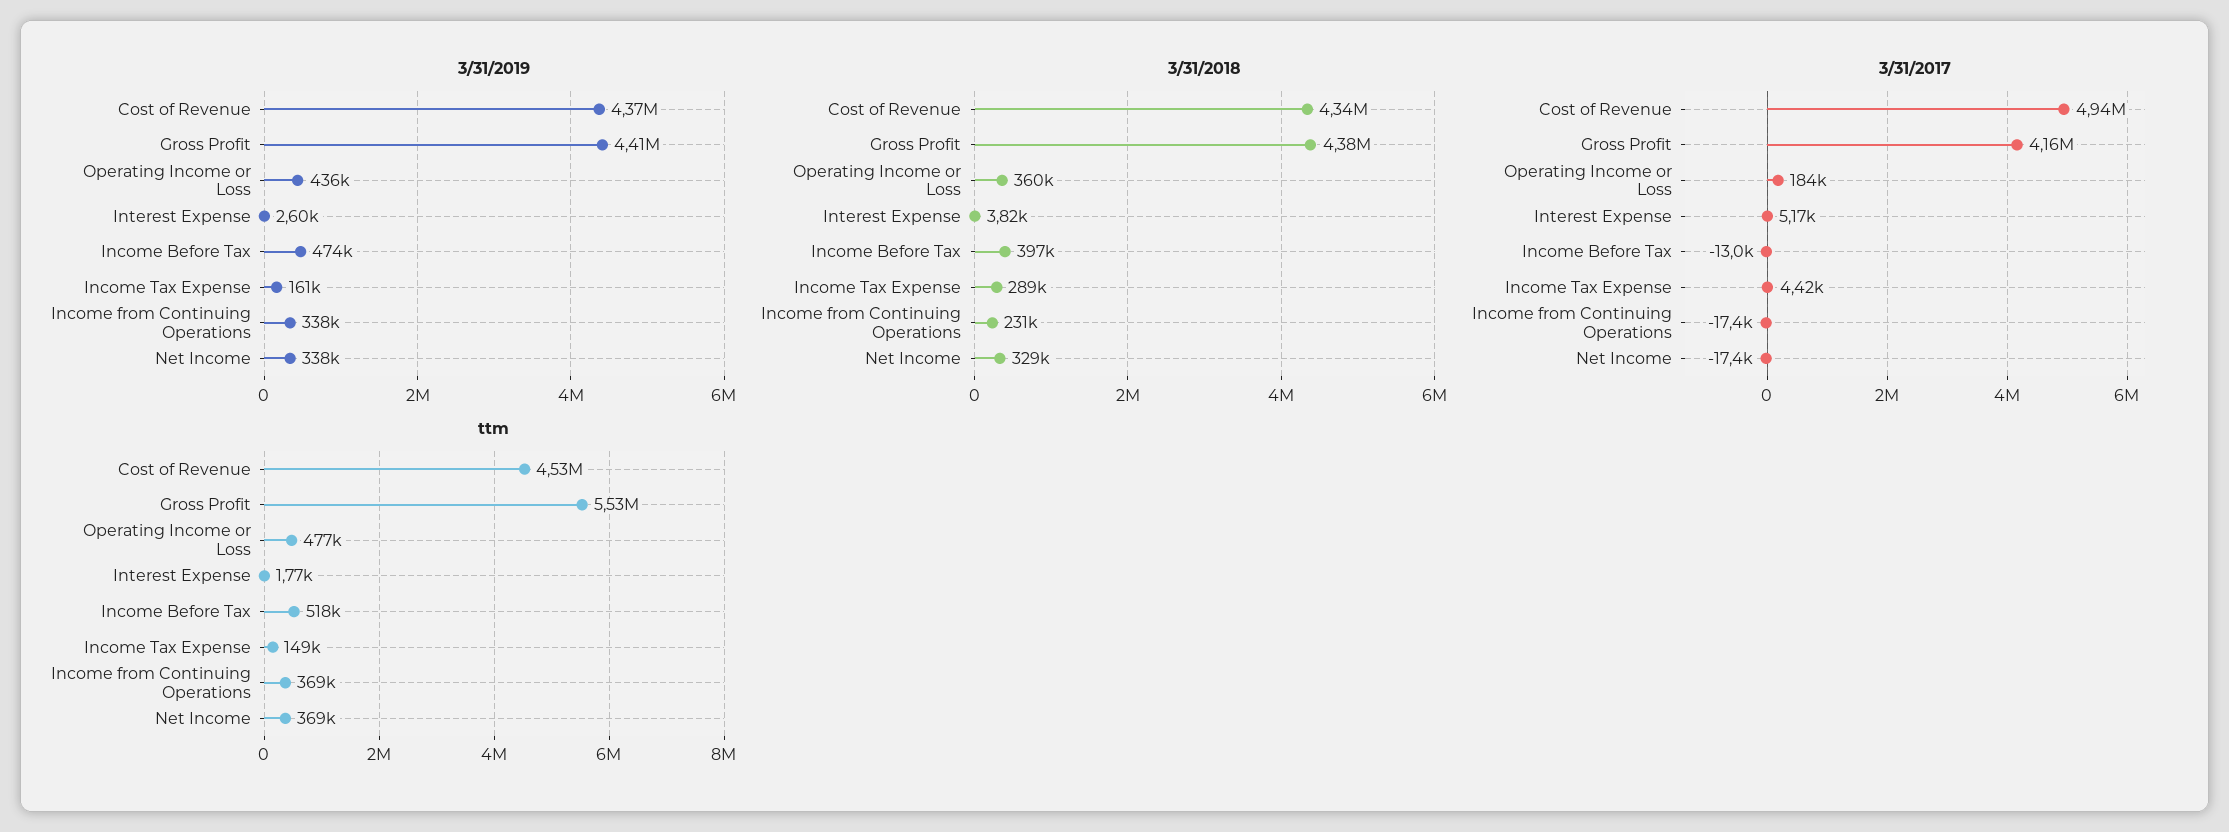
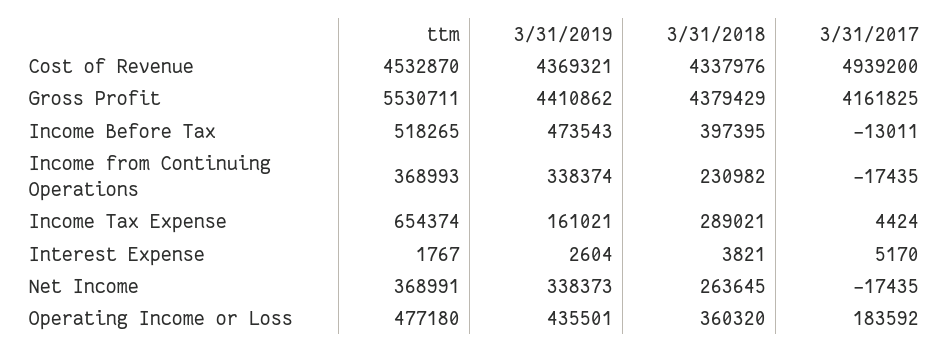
  {
    "3/31/2019": {
      "Cost of Revenue": 4369321,
      "Gross Profit": 4410862,
      "Operating Income or Loss": 435501,
      "Interest Expense": 2604,
      "Income Before Tax": 473543,
      "Income Tax Expense": 161021,
      "Income from Continuing Operations": 338374,
      "Net Income": 338373
    },
    "3/31/2018": {
      "Cost of Revenue": 4337976,
      "Gross Profit": 4379429,
      "Operating Income or Loss": 360320,
      "Interest Expense": 3821,
      "Income Before Tax": 397395,
      "Income Tax Expense": 289021,
      "Income from Continuing Operations": 230982,
-     "Net Income": 329000
+     "Net Income": 263645
    },
    "3/31/2017": {
      "Cost of Revenue": 4939200,
      "Gross Profit": 4161825,
      "Operating Income or Loss": 183592,
      "Interest Expense": 5170,
      "Income Before Tax": -13011,
      "Income Tax Expense": 4424,
      "Income from Continuing Operations": -17435,
      "Net Income": -17435
    },
    "ttm": {
      "Cost of Revenue": 4532870,
      "Gross Profit": 5530711,
      "Operating Income or Loss": 477180,
      "Interest Expense": 1767,
      "Income Before Tax": 518265,
-     "Income Tax Expense": 149000,
+     "Income Tax Expense": 654374,
      "Income from Continuing Operations": 368993,
      "Net Income": 368991
    }
  }

